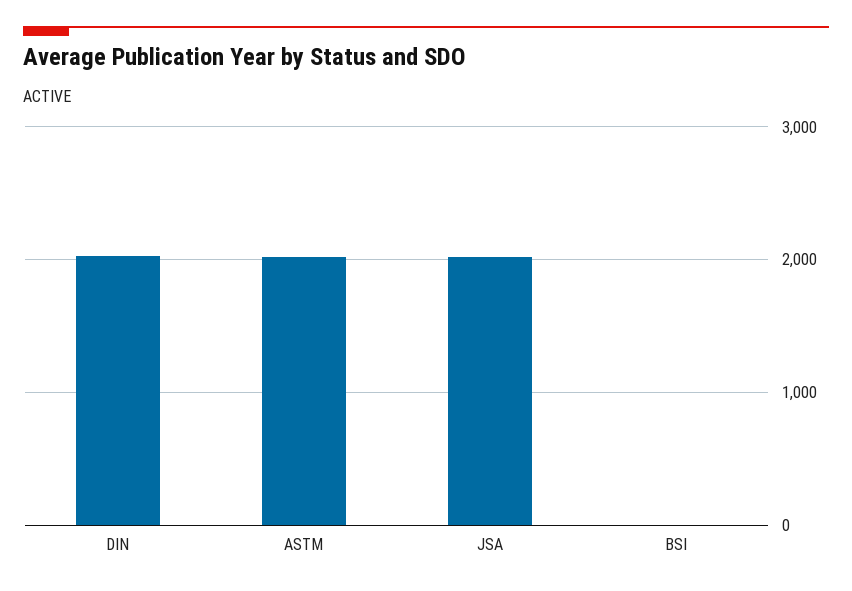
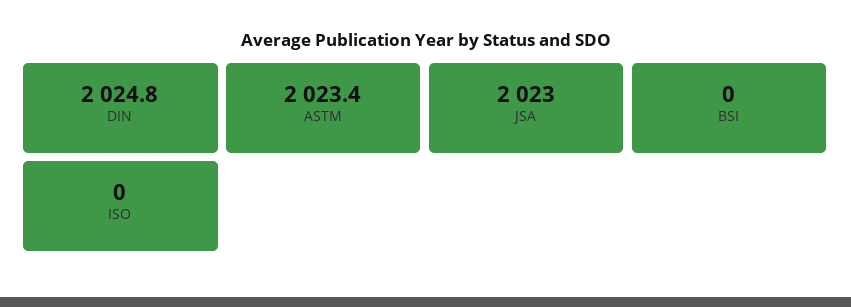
  {
    "DIN": 2024.8,
    "ASTM": 2023.4,
    "JSA": 2023,
-   "BSI": 0
+   "BSI": 0,
+   "ISO": 0
  }

